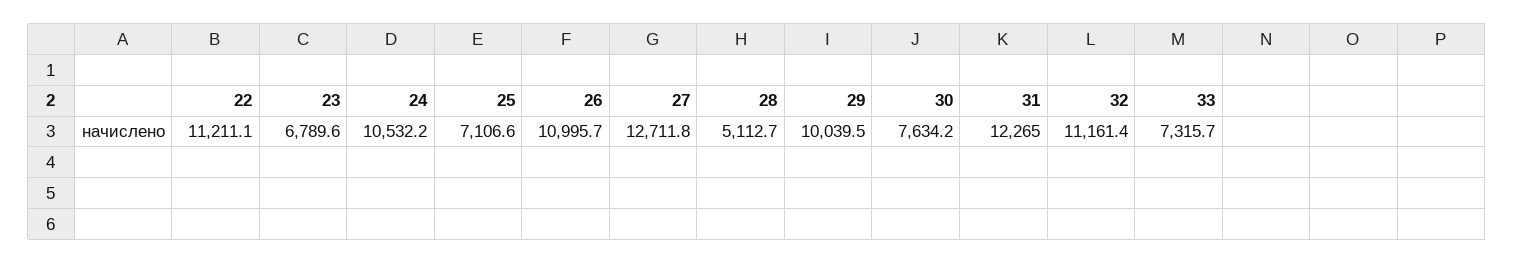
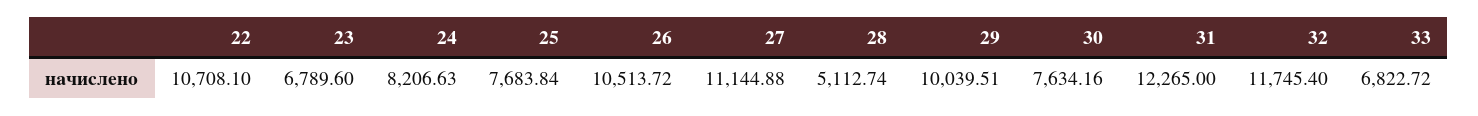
  {
-   "22": 11211.1,
+   "22": 10708.1,
    "23": 6789.6,
-   "24": 10532.2,
+   "24": 8206.63,
-   "25": 7106.6,
+   "25": 7683.84,
-   "26": 10995.7,
+   "26": 10513.72,
-   "27": 12711.8,
+   "27": 11144.88,
    "28": 5112.74,
    "29": 10039.51,
    "30": 7634.16,
    "31": 12265,
-   "32": 11161.4,
+   "32": 11745.4,
-   "33": 7315.7
+   "33": 6822.72
  }

